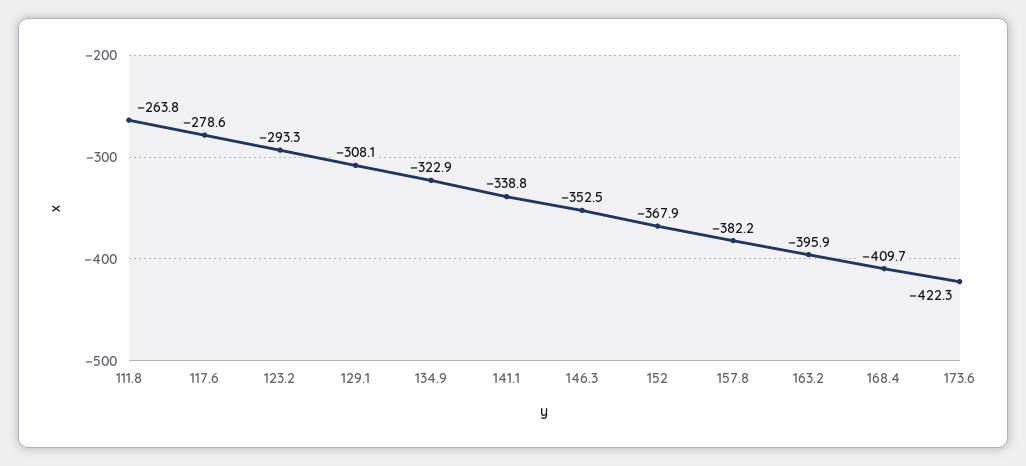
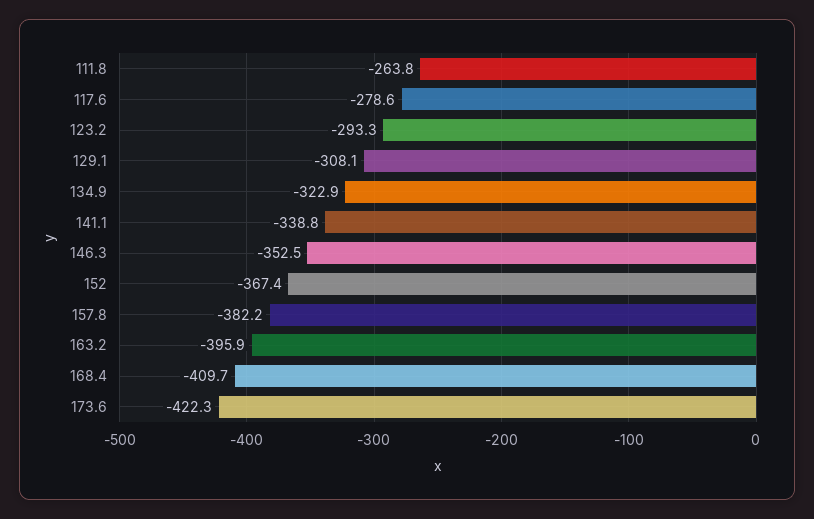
  {
    "111.8": -263.8,
    "117.6": -278.6,
    "123.2": -293.3,
    "129.1": -308.1,
    "134.9": -322.9,
    "141.1": -338.8,
    "146.3": -352.5,
-   "152": -367.9,
+   "152": -367.4,
    "157.8": -382.2,
    "163.2": -395.9,
    "168.4": -409.7,
    "173.6": -422.3
  }

